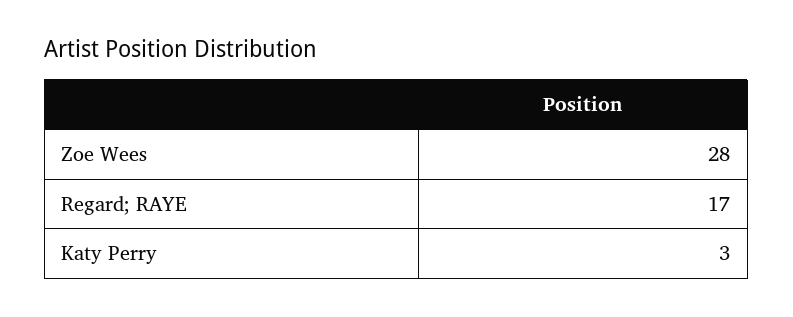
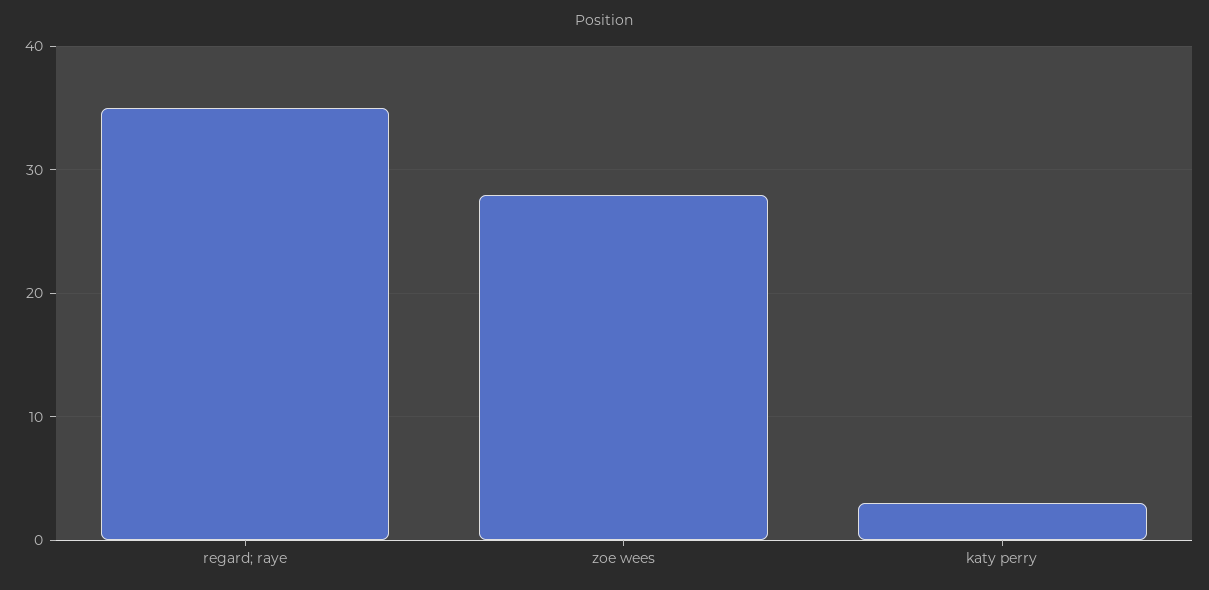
  {
    "Zoe Wees": 28,
-   "Regard; RAYE": 17,
+   "Regard; RAYE": 35,
    "Katy Perry": 3
  }

